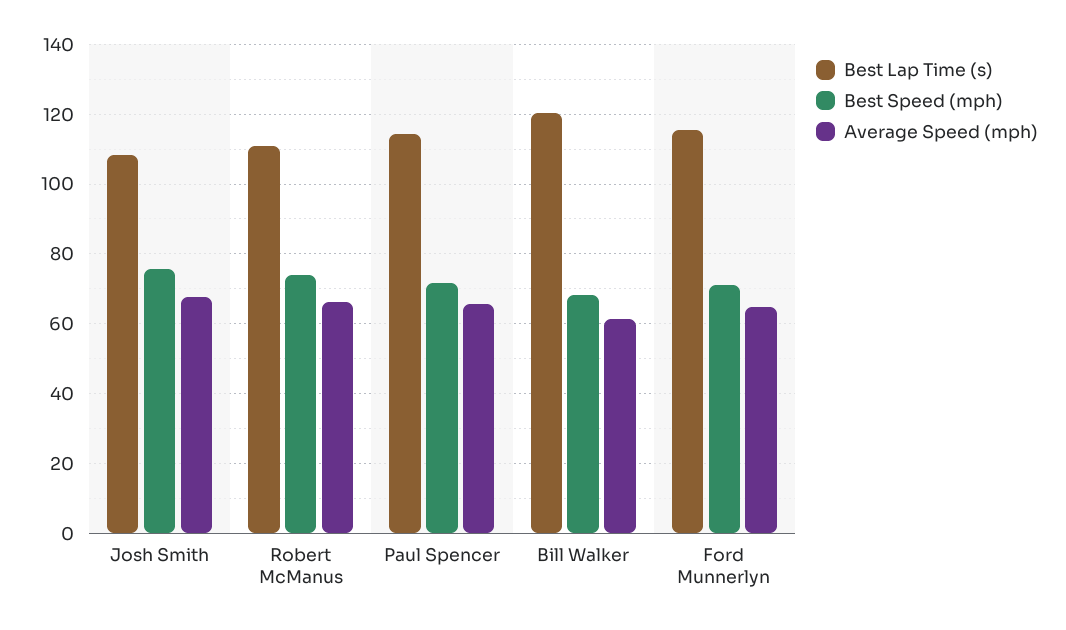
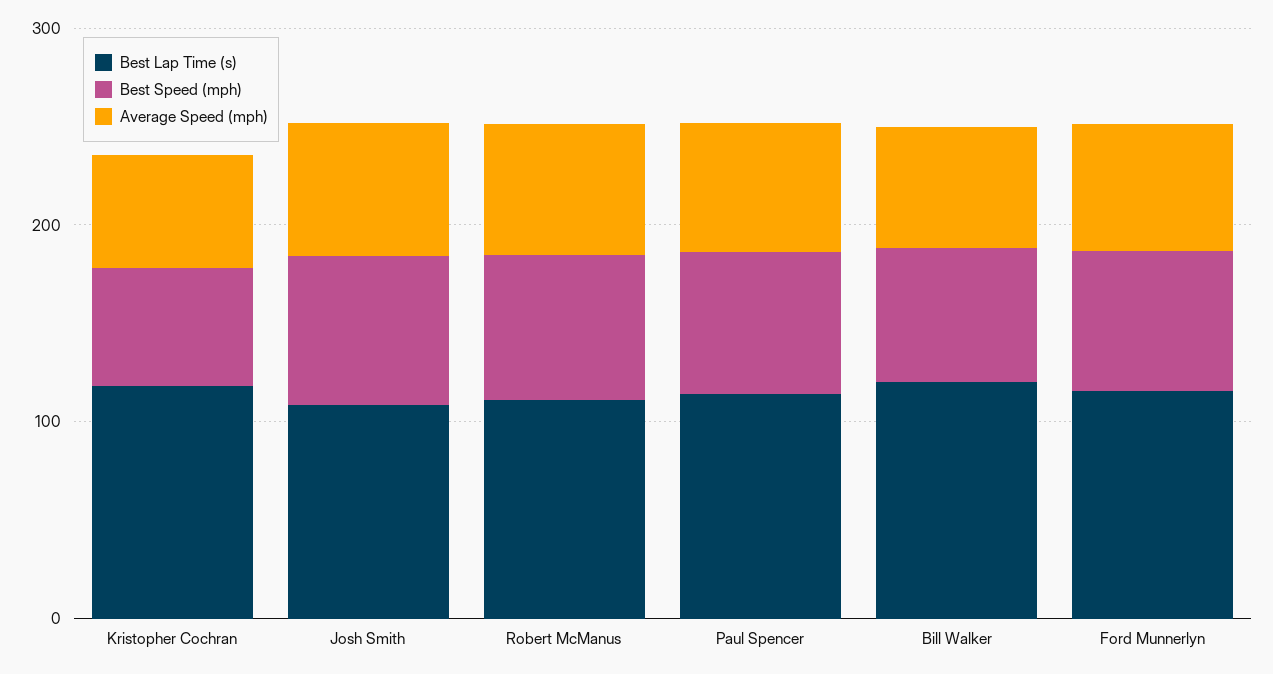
  {
    "Best Lap Time (s)": {
      "Josh Smith": 108,
      "Robert McManus": 110,
      "Paul Spencer": 114,
      "Bill Walker": 120,
-     "Ford Munnerlyn": 116
+     "Ford Munnerlyn": 116,
+     "Kristopher Cochran": 120
    },
    "Best Speed (mph)": {
      "Josh Smith": 76,
      "Robert McManus": 74,
      "Paul Spencer": 72,
      "Bill Walker": 68,
-     "Ford Munnerlyn": 72
+     "Ford Munnerlyn": 72,
+     "Kristopher Cochran": 60
    },
    "Average Speed (mph)": {
      "Josh Smith": 68,
      "Robert McManus": 66,
      "Paul Spencer": 66,
      "Bill Walker": 62,
-     "Ford Munnerlyn": 64
+     "Ford Munnerlyn": 64,
+     "Kristopher Cochran": 60
    }
  }

